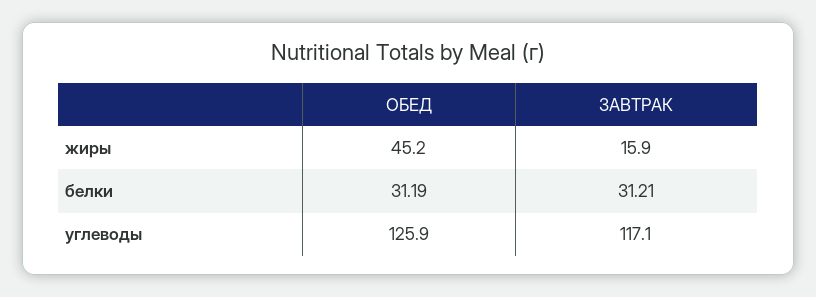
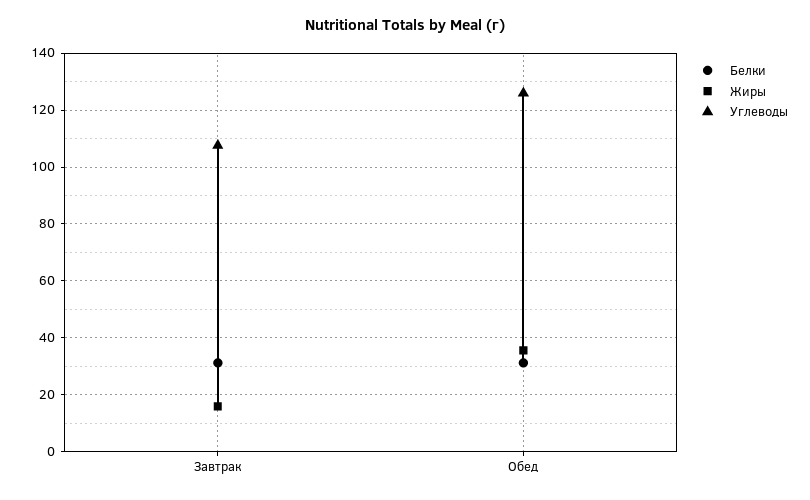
  {
    "жиры": {
-     "ОБЕД": 45.2,
+     "ОБЕД": 35,
      "ЗАВТРАК": 15.9
    },
    "белки": {
      "ОБЕД": 31.19,
      "ЗАВТРАК": 31.21
    },
    "углеводы": {
      "ОБЕД": 125.9,
-     "ЗАВТРАК": 117.1
+     "ЗАВТРАК": 107.5
    }
  }

